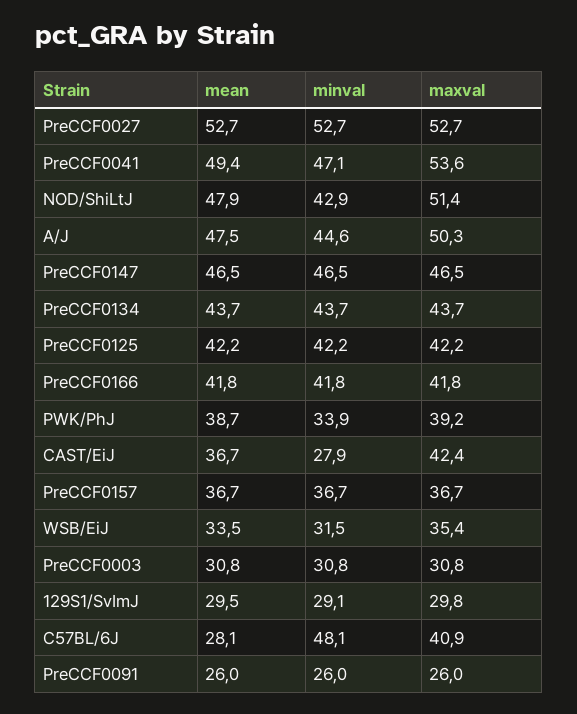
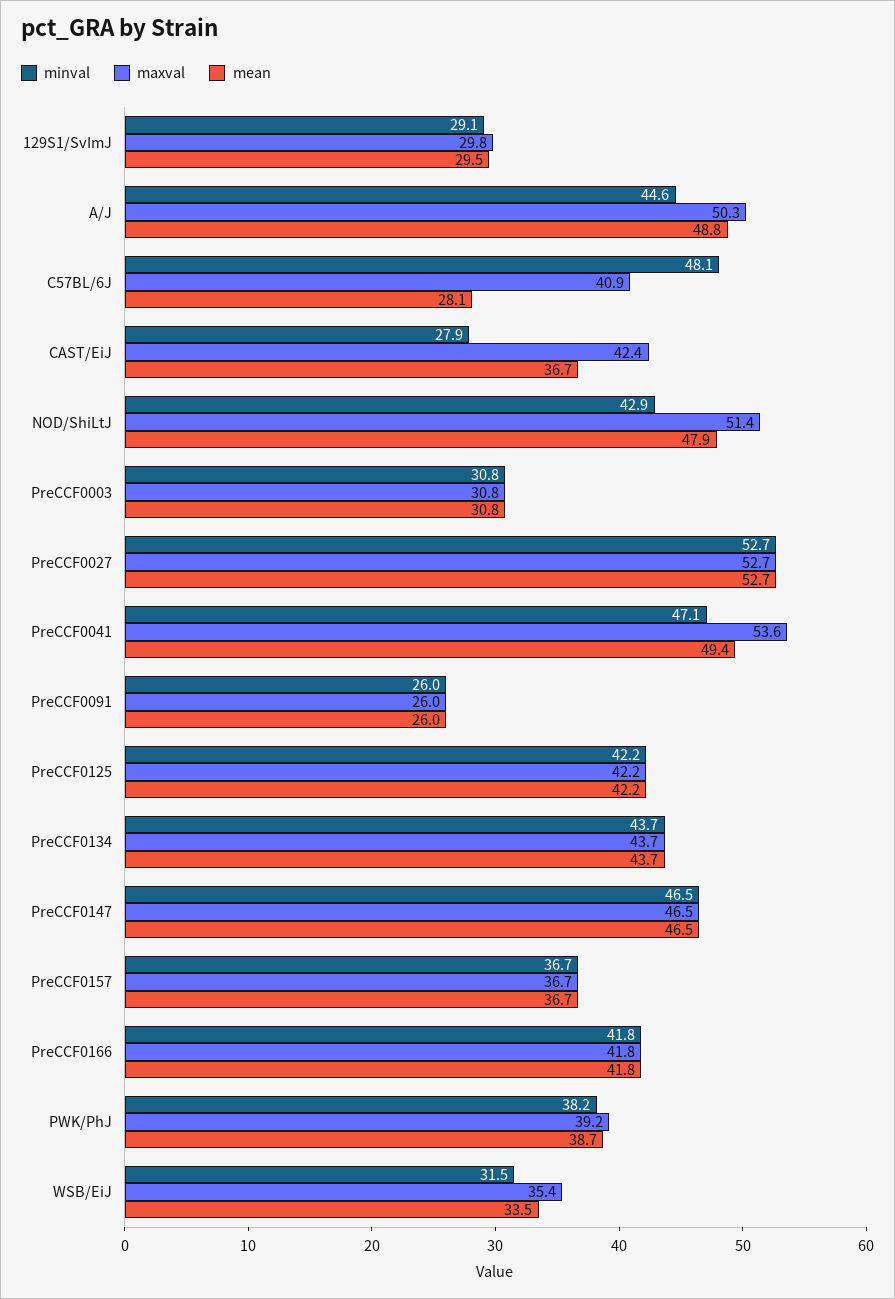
  {
    "mean": {
      "PreCCF0027": 52.7,
      "PreCCF0041": 49.4,
      "NOD/ShiLtJ": 47.9,
-     "A/J": 47.5,
+     "A/J": 48.8,
      "PreCCF0147": 46.5,
      "PreCCF0134": 43.7,
      "PreCCF0125": 42.2,
      "PreCCF0166": 41.8,
      "PWK/PhJ": 38.7,
      "CAST/EiJ": 36.7,
      "PreCCF0157": 36.7,
      "WSB/EiJ": 33.5,
      "PreCCF0003": 30.8,
      "129S1/SvImJ": 29.5,
      "C57BL/6J": 28.1,
      "PreCCF0091": 26
    },
    "minval": {
      "PreCCF0027": 52.7,
      "PreCCF0041": 47.1,
      "NOD/ShiLtJ": 42.9,
      "A/J": 44.6,
      "PreCCF0147": 46.5,
      "PreCCF0134": 43.7,
      "PreCCF0125": 42.2,
      "PreCCF0166": 41.8,
-     "PWK/PhJ": 33.9,
+     "PWK/PhJ": 38.2,
      "CAST/EiJ": 27.9,
      "PreCCF0157": 36.7,
      "WSB/EiJ": 31.5,
      "PreCCF0003": 30.8,
      "129S1/SvImJ": 29.1,
      "C57BL/6J": 48.1,
      "PreCCF0091": 26
    },
    "maxval": {
      "PreCCF0027": 52.7,
      "PreCCF0041": 53.6,
      "NOD/ShiLtJ": 51.4,
      "A/J": 50.3,
      "PreCCF0147": 46.5,
      "PreCCF0134": 43.7,
      "PreCCF0125": 42.2,
      "PreCCF0166": 41.8,
      "PWK/PhJ": 39.2,
      "CAST/EiJ": 42.4,
      "PreCCF0157": 36.7,
      "WSB/EiJ": 35.4,
      "PreCCF0003": 30.8,
      "129S1/SvImJ": 29.8,
      "C57BL/6J": 40.9,
      "PreCCF0091": 26
    }
  }

